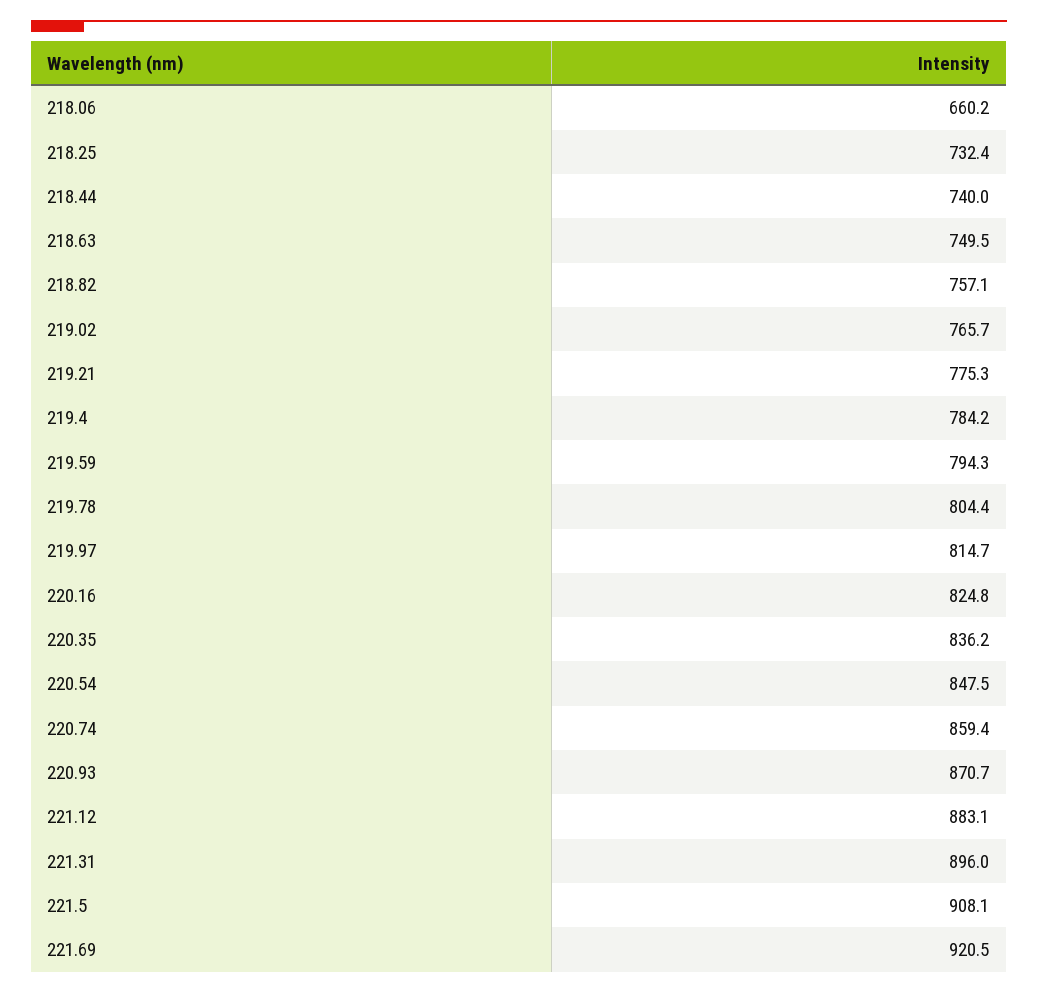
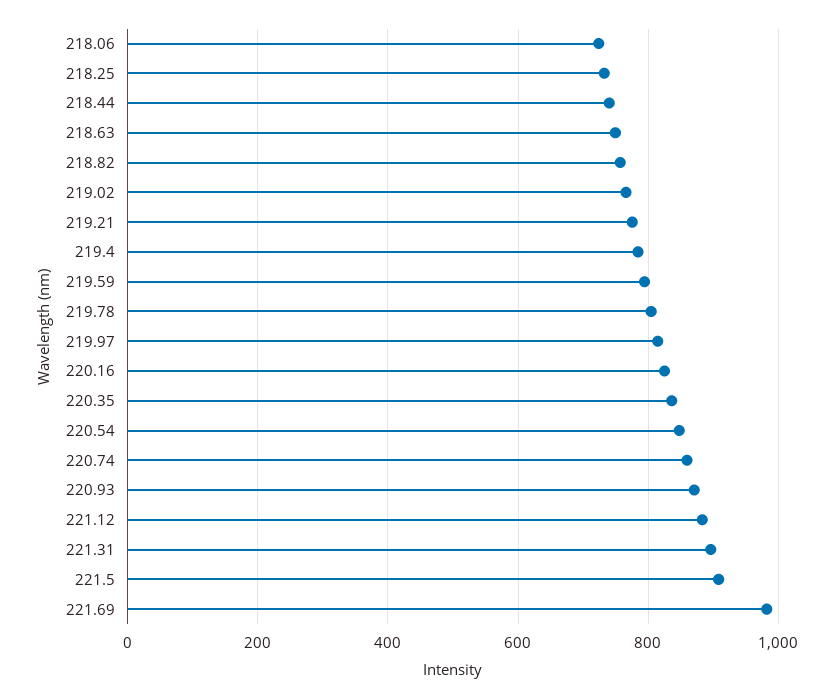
  {
-   "218.06": 660.2,
+   "218.06": 720,
    "218.25": 732.4,
    "218.44": 740,
    "218.63": 749.5,
    "218.82": 757.1,
    "219.02": 765.7,
    "219.21": 775.3,
    "219.4": 784.2,
    "219.59": 794.3,
    "219.78": 804.4,
    "219.97": 814.7,
    "220.16": 824.8,
    "220.35": 836.2,
    "220.54": 847.5,
    "220.74": 859.4,
    "220.93": 870.7,
    "221.12": 883.1,
    "221.31": 896,
    "221.5": 908.1,
-   "221.69": 920.5
+   "221.69": 980
  }

